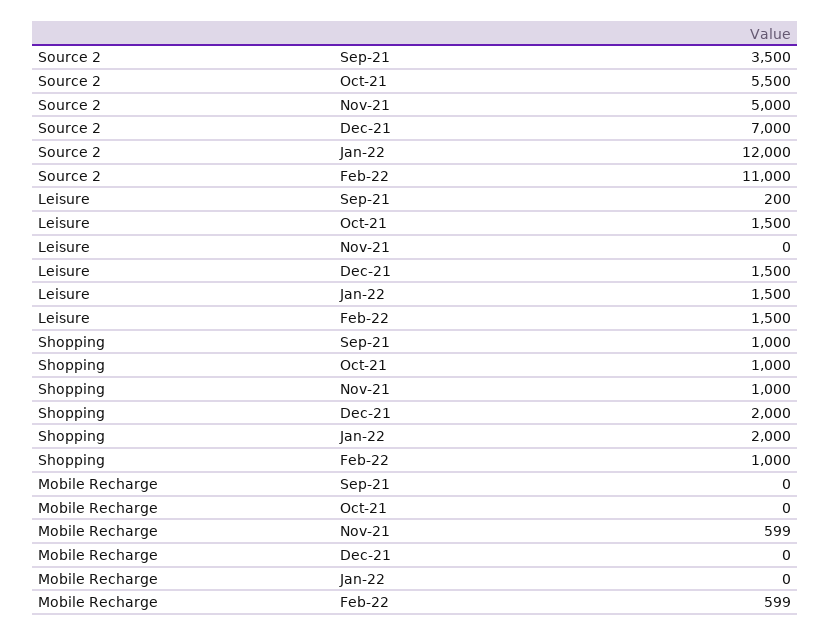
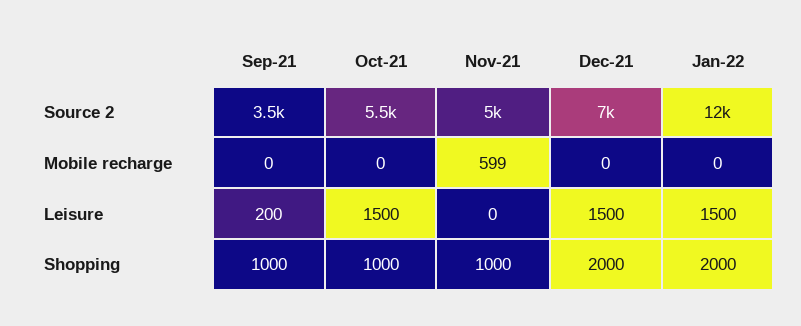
  {
    "Source 2": {
      "Sep-21": 3500,
      "Oct-21": 5500,
      "Nov-21": 5000,
      "Dec-21": 7000,
-     "Jan-22": 12000,
+     "Jan-22": 12000
-     "Feb-22": 11000
    },
    "Leisure": {
      "Sep-21": 200,
      "Oct-21": 1500,
      "Nov-21": 0,
      "Dec-21": 1500,
-     "Jan-22": 1500,
+     "Jan-22": 1500
-     "Feb-22": 1500
    },
    "Shopping": {
      "Sep-21": 1000,
      "Oct-21": 1000,
      "Nov-21": 1000,
      "Dec-21": 2000,
-     "Jan-22": 2000,
+     "Jan-22": 2000
-     "Feb-22": 1000
    },
    "Mobile Recharge": {
      "Sep-21": 0,
      "Oct-21": 0,
      "Nov-21": 599,
      "Dec-21": 0,
-     "Jan-22": 0,
+     "Jan-22": 0
-     "Feb-22": 599
    }
  }

